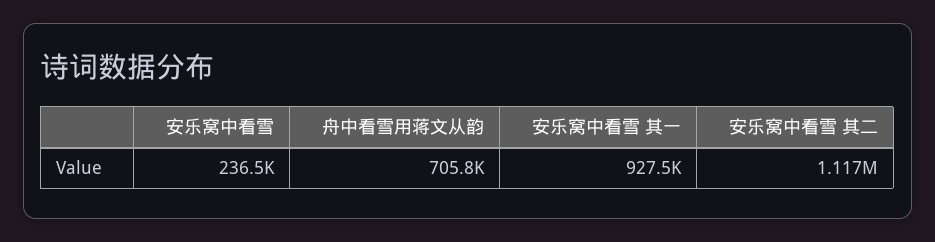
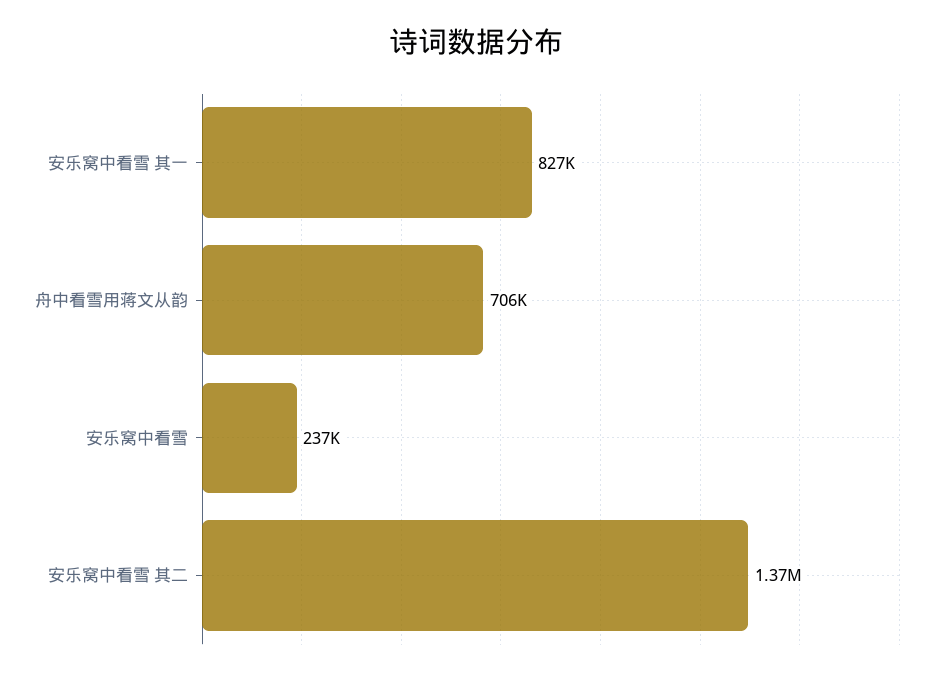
  {
    "安乐窝中看雪": 236500,
    "舟中看雪用蒋文从韵": 705800,
-   "安乐窝中看雪 其一": 927500,
+   "安乐窝中看雪 其一": 827000,
-   "安乐窝中看雪 其二": 1117000
+   "安乐窝中看雪 其二": 1370000
  }

